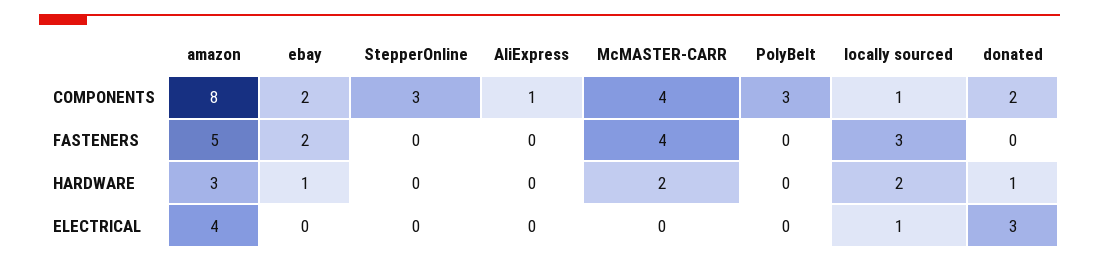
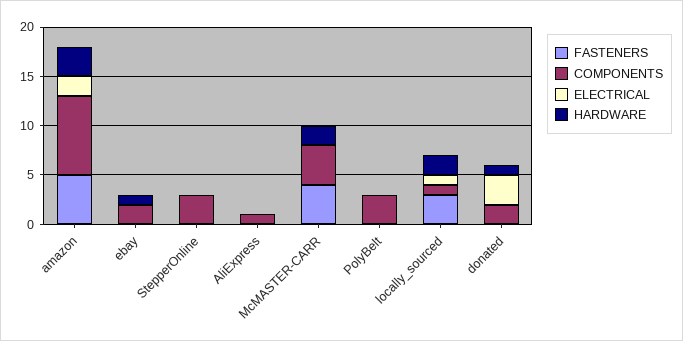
  {
    "COMPONENTS": {
      "amazon": 8,
      "ebay": 2,
      "StepperOnline": 3,
      "AliExpress": 1,
      "McMASTER-CARR": 4,
      "PolyBelt": 3,
      "locally sourced": 1,
      "donated": 2
    },
    "FASTENERS": {
      "amazon": 5,
-     "ebay": 2,
+     "ebay": 0,
      "StepperOnline": 0,
      "AliExpress": 0,
      "McMASTER-CARR": 4,
      "PolyBelt": 0,
      "locally sourced": 3,
      "donated": 0
    },
    "HARDWARE": {
      "amazon": 3,
      "ebay": 1,
      "StepperOnline": 0,
      "AliExpress": 0,
      "McMASTER-CARR": 2,
      "PolyBelt": 0,
      "locally sourced": 2,
      "donated": 1
    },
    "ELECTRICAL": {
-     "amazon": 4,
+     "amazon": 2,
      "ebay": 0,
      "StepperOnline": 0,
      "AliExpress": 0,
      "McMASTER-CARR": 0,
      "PolyBelt": 0,
      "locally sourced": 1,
      "donated": 3
    }
  }

